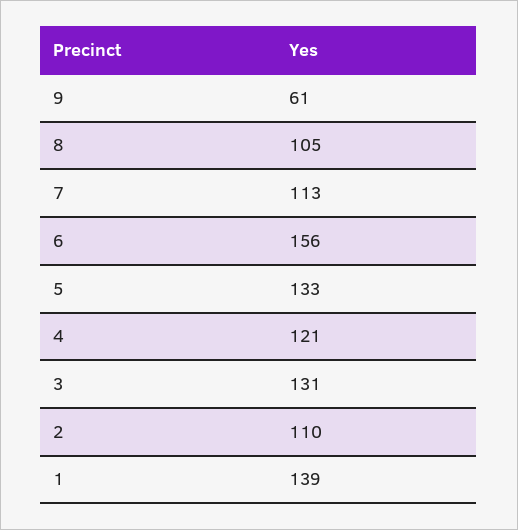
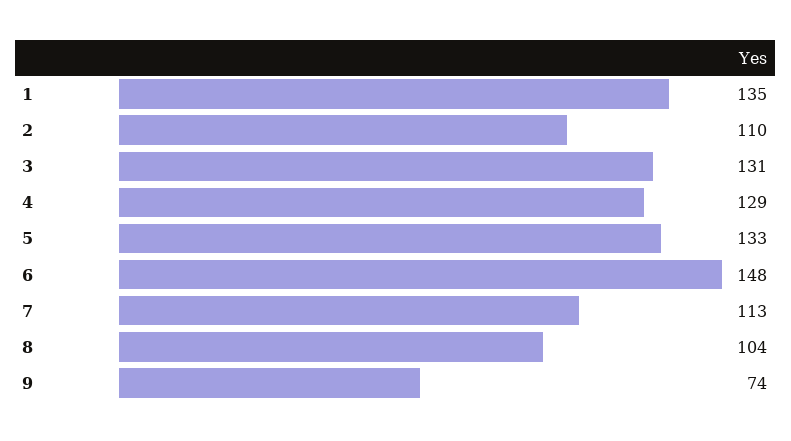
  {
-   "9": 61,
+   "9": 74,
-   "8": 105,
+   "8": 104,
    "7": 113,
-   "6": 156,
+   "6": 148,
    "5": 133,
-   "4": 121,
+   "4": 129,
    "3": 131,
    "2": 110,
-   "1": 139
+   "1": 135
  }

